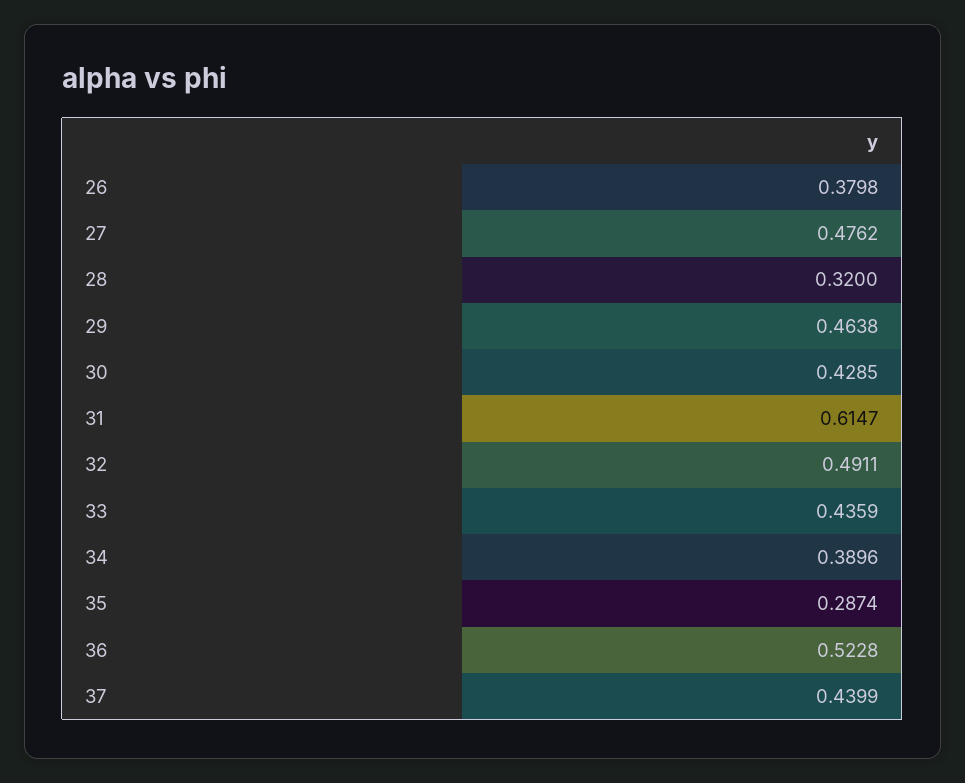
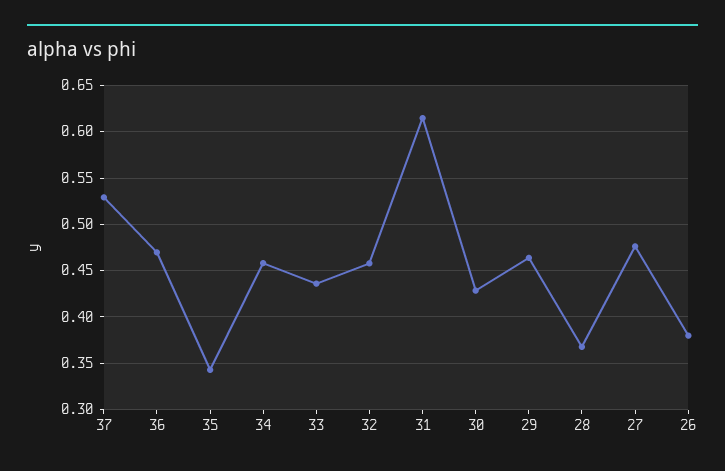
  {
    "26": 0.3798,
    "27": 0.4762,
-   "28": 0.32,
+   "28": 0.37,
    "29": 0.4638,
    "30": 0.4285,
    "31": 0.6147,
-   "32": 0.4911,
+   "32": 0.46,
    "33": 0.4359,
-   "34": 0.3896,
+   "34": 0.46,
-   "35": 0.2874,
+   "35": 0.34,
-   "36": 0.5228,
+   "36": 0.47,
-   "37": 0.4399
+   "37": 0.53
  }

